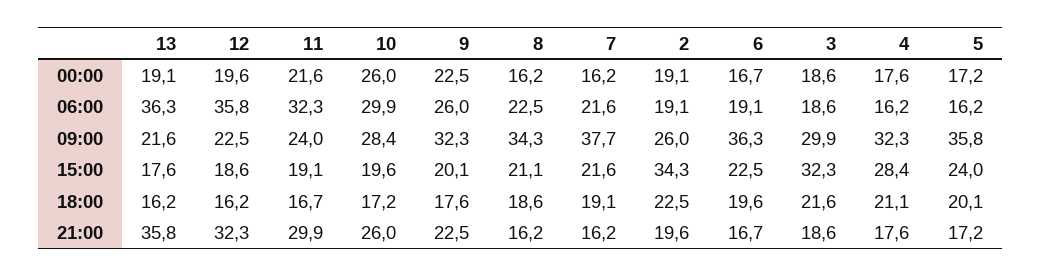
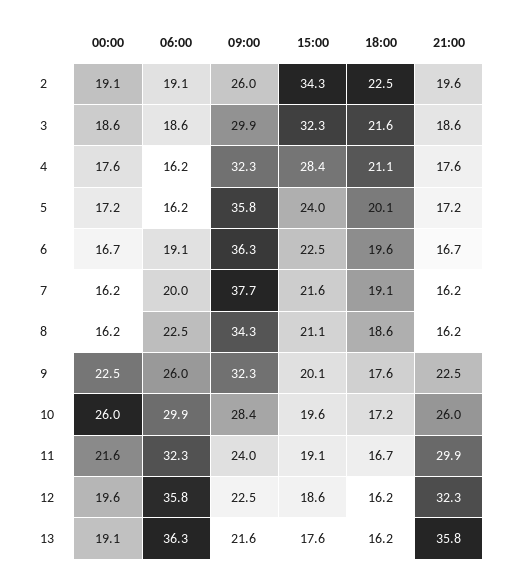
  {
    "13": {
      "00:00": 19.1,
      "06:00": 36.3,
      "09:00": 21.6,
      "15:00": 17.6,
      "18:00": 16.2,
      "21:00": 35.8
    },
    "12": {
      "00:00": 19.6,
      "06:00": 35.8,
      "09:00": 22.5,
      "15:00": 18.6,
      "18:00": 16.2,
      "21:00": 32.3
    },
    "11": {
      "00:00": 21.6,
      "06:00": 32.3,
      "09:00": 24,
      "15:00": 19.1,
      "18:00": 16.7,
      "21:00": 29.9
    },
    "10": {
      "00:00": 26,
      "06:00": 29.9,
      "09:00": 28.4,
      "15:00": 19.6,
      "18:00": 17.2,
      "21:00": 26
    },
    "9": {
      "00:00": 22.5,
      "06:00": 26,
      "09:00": 32.3,
      "15:00": 20.1,
      "18:00": 17.6,
      "21:00": 22.5
    },
    "8": {
      "00:00": 16.2,
      "06:00": 22.5,
      "09:00": 34.3,
      "15:00": 21.1,
      "18:00": 18.6,
      "21:00": 16.2
    },
    "7": {
      "00:00": 16.2,
-     "06:00": 21.6,
+     "06:00": 20,
      "09:00": 37.7,
      "15:00": 21.6,
      "18:00": 19.1,
      "21:00": 16.2
    },
    "2": {
      "00:00": 19.1,
      "06:00": 19.1,
      "09:00": 26,
      "15:00": 34.3,
      "18:00": 22.5,
      "21:00": 19.6
    },
    "6": {
      "00:00": 16.7,
      "06:00": 19.1,
      "09:00": 36.3,
      "15:00": 22.5,
      "18:00": 19.6,
      "21:00": 16.7
    },
    "3": {
      "00:00": 18.6,
      "06:00": 18.6,
      "09:00": 29.9,
      "15:00": 32.3,
      "18:00": 21.6,
      "21:00": 18.6
    },
    "4": {
      "00:00": 17.6,
      "06:00": 16.2,
      "09:00": 32.3,
      "15:00": 28.4,
      "18:00": 21.1,
      "21:00": 17.6
    },
    "5": {
      "00:00": 17.2,
      "06:00": 16.2,
      "09:00": 35.8,
      "15:00": 24,
      "18:00": 20.1,
      "21:00": 17.2
    }
  }

